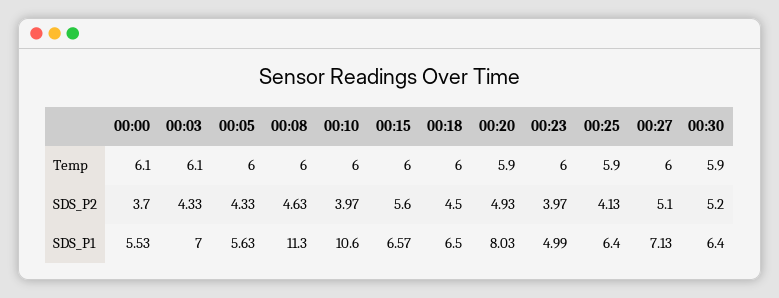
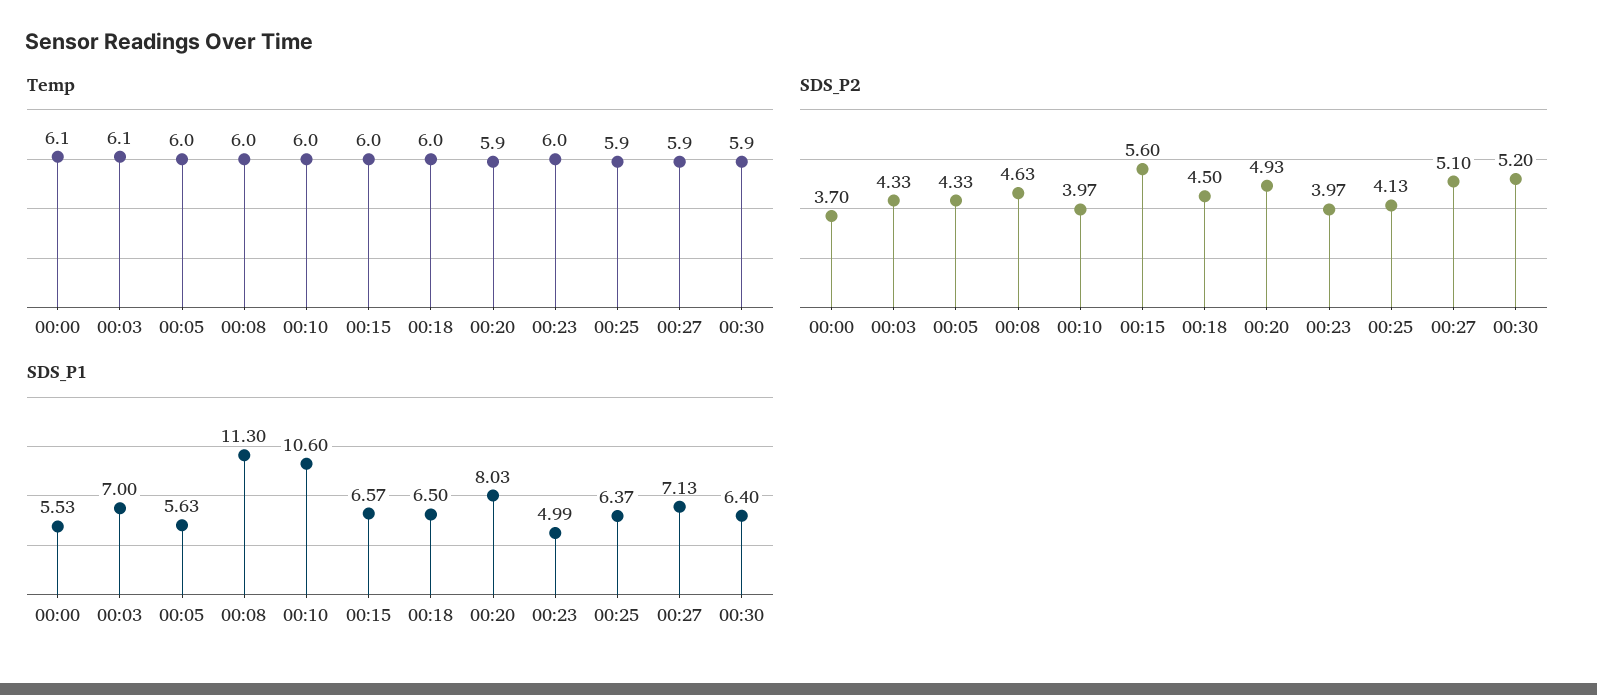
  {
    "Temp": {
      "00:00": 6.1,
      "00:03": 6.1,
      "00:05": 6,
      "00:08": 6,
      "00:10": 6,
      "00:15": 6,
      "00:18": 6,
      "00:20": 5.9,
      "00:23": 6,
      "00:25": 5.9,
-     "00:27": 6,
+     "00:27": 5.9,
      "00:30": 5.9
    },
    "SDS_P2": {
      "00:00": 3.7,
      "00:03": 4.33,
      "00:05": 4.33,
      "00:08": 4.63,
      "00:10": 3.97,
      "00:15": 5.6,
      "00:18": 4.5,
      "00:20": 4.93,
      "00:23": 3.97,
      "00:25": 4.13,
      "00:27": 5.1,
      "00:30": 5.2
    },
    "SDS_P1": {
      "00:00": 5.53,
      "00:03": 7,
      "00:05": 5.63,
      "00:08": 11.3,
      "00:10": 10.6,
      "00:15": 6.57,
      "00:18": 6.5,
      "00:20": 8.03,
      "00:23": 4.99,
-     "00:25": 6.4,
+     "00:25": 6.37,
      "00:27": 7.13,
      "00:30": 6.4
    }
  }

